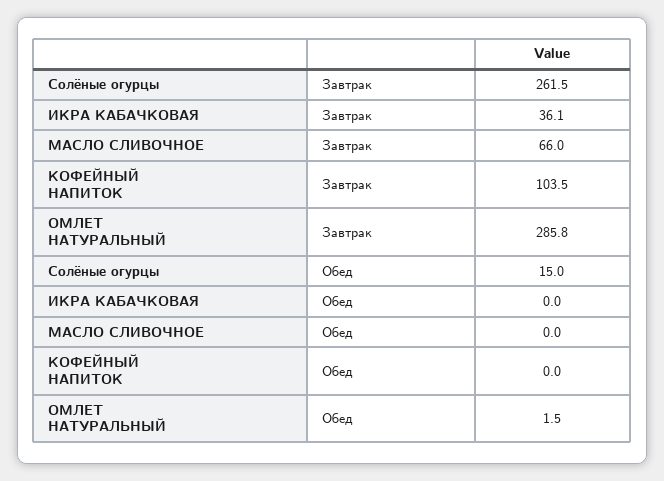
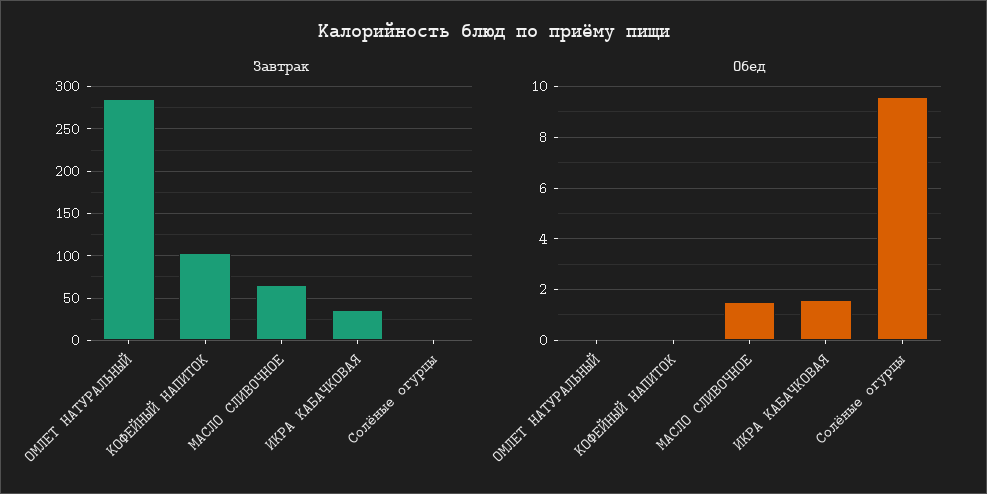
  {
    "Завтрак": {
-     "Солёные огурцы": 261.5,
+     "Солёные огурцы": 0,
      "ИКРА КАБАЧКОВАЯ": 36.1,
      "МАСЛО СЛИВОЧНОЕ": 66,
      "КОФЕЙНЫЙ НАПИТОК": 103.5,
      "ОМЛЕТ НАТУРАЛЬНЫЙ": 285.8
    },
    "Обед": {
-     "Солёные огурцы": 15,
+     "Солёные огурцы": 9.5,
-     "ИКРА КАБАЧКОВАЯ": 0,
+     "ИКРА КАБАЧКОВАЯ": 1.5,
-     "МАСЛО СЛИВОЧНОЕ": 0,
+     "МАСЛО СЛИВОЧНОЕ": 1.5,
      "КОФЕЙНЫЙ НАПИТОК": 0,
-     "ОМЛЕТ НАТУРАЛЬНЫЙ": 1.5
+     "ОМЛЕТ НАТУРАЛЬНЫЙ": 0
    }
  }

